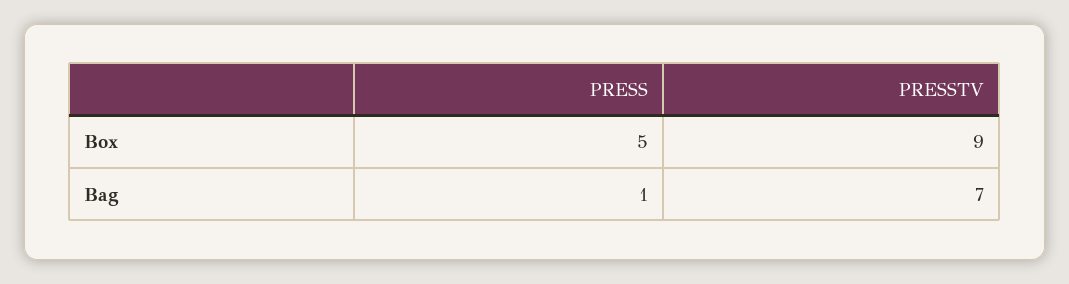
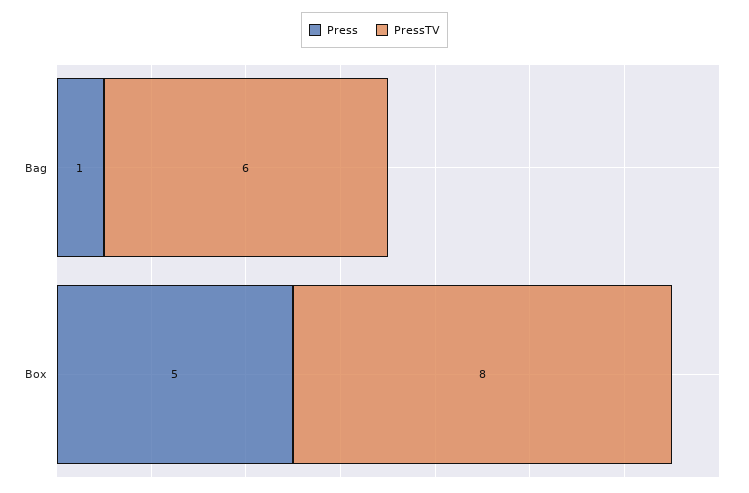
  {
    "PRESS": {
      "Box": 5,
      "Bag": 1
    },
    "PRESSTV": {
-     "Box": 9,
+     "Box": 8,
-     "Bag": 7
+     "Bag": 6
    }
  }

